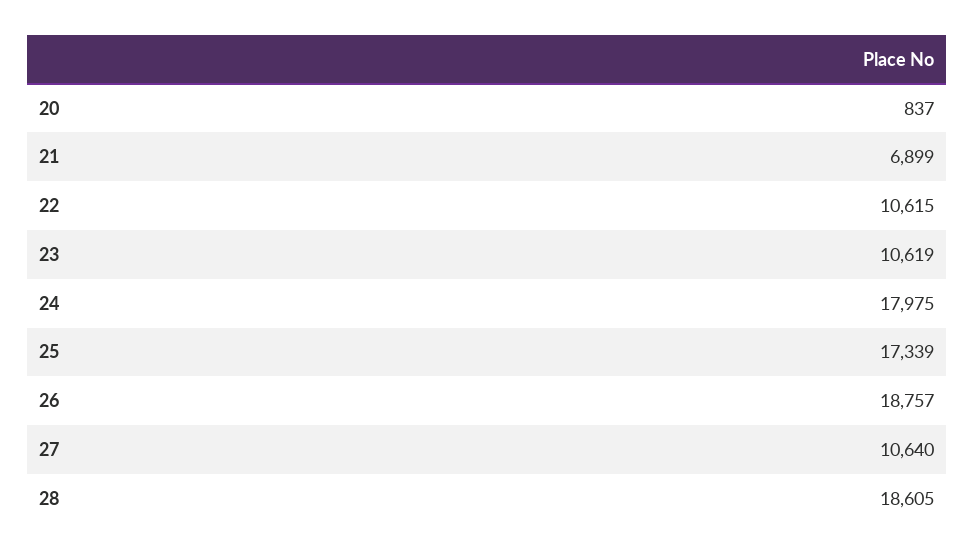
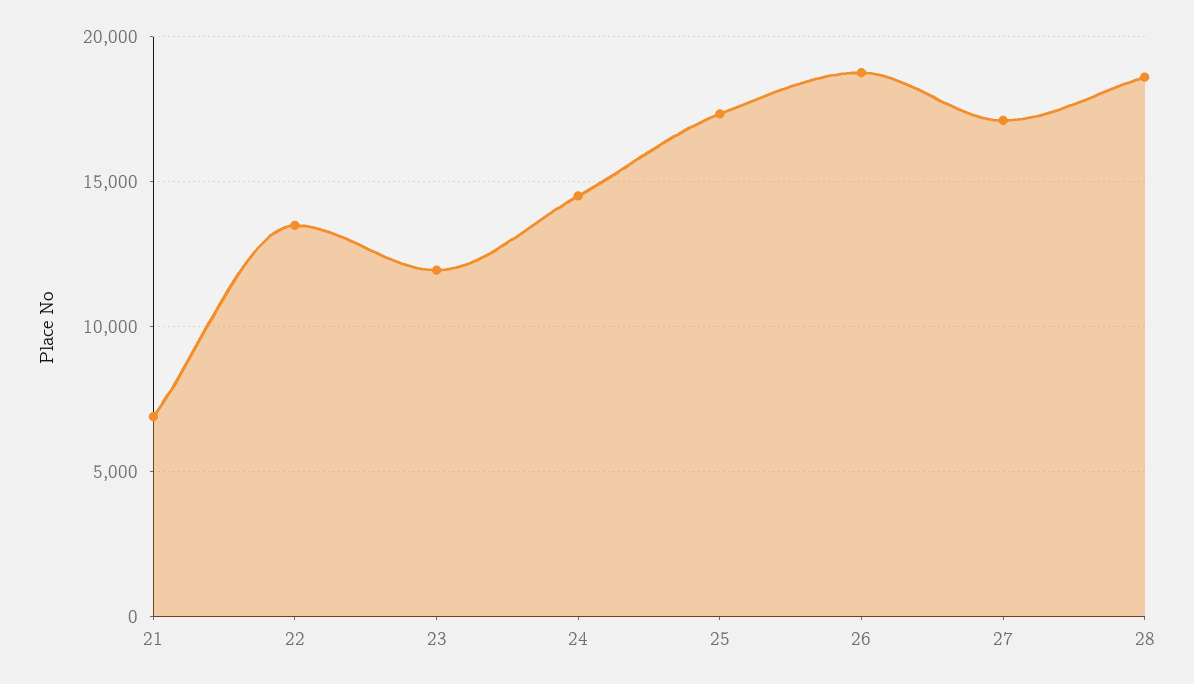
  {
-   "20": 837,
    "21": 6899,
-   "22": 10615,
+   "22": 13500,
-   "23": 10619,
+   "23": 12000,
-   "24": 17975,
+   "24": 14500,
    "25": 17339,
    "26": 18757,
-   "27": 10640,
+   "27": 17000,
    "28": 18605
  }

